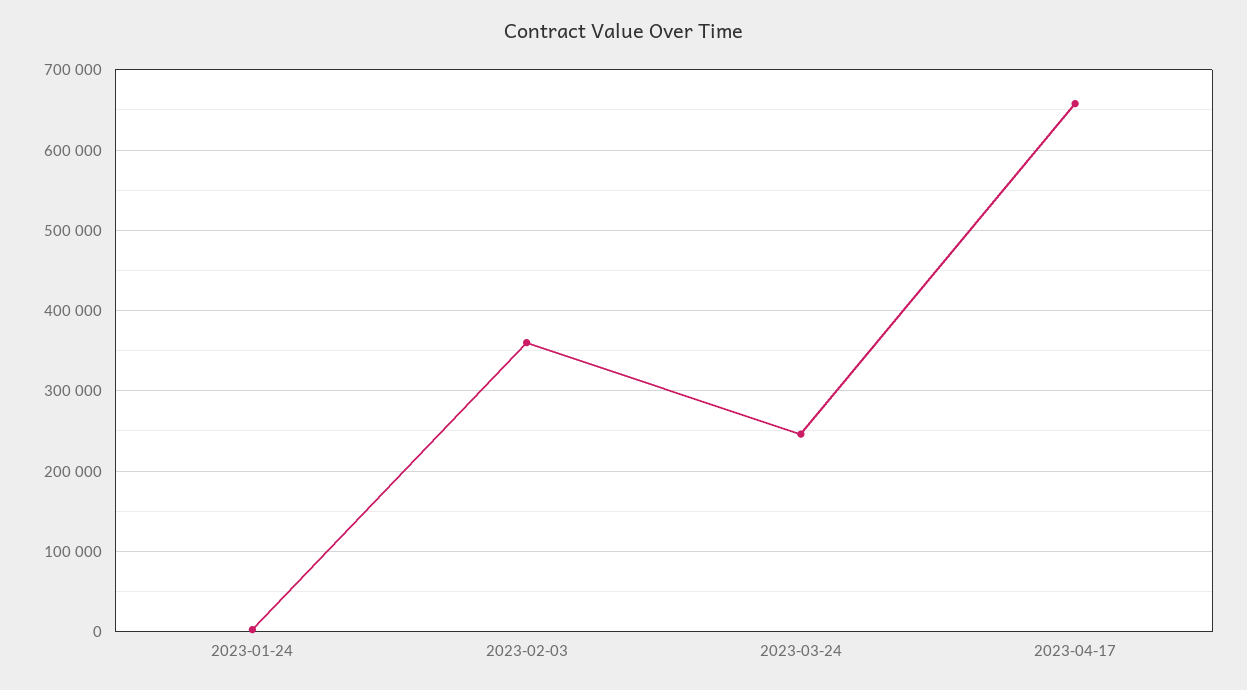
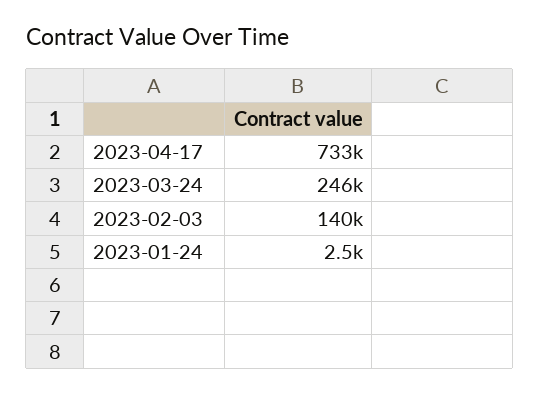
  {
    "2023-01-24": 2500,
-   "2023-02-03": 360000,
+   "2023-02-03": 140000,
    "2023-03-24": 246000,
-   "2023-04-17": 660000
+   "2023-04-17": 733000
  }

